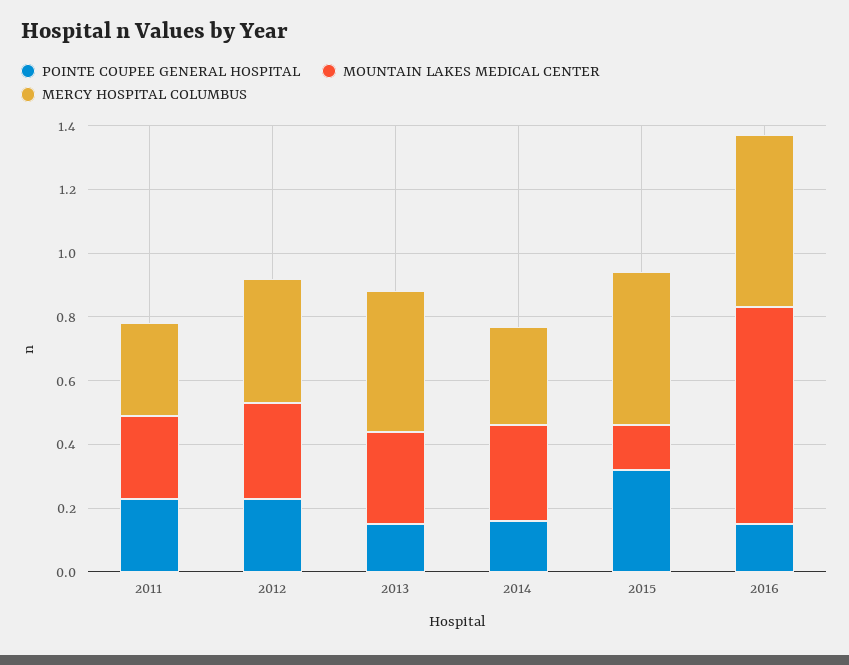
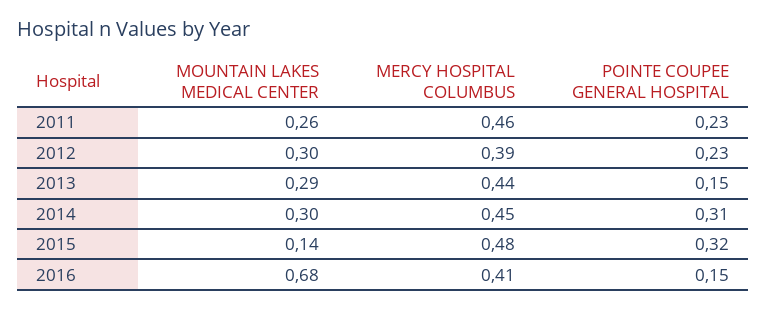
  {
    "POINTE COUPEE GENERAL HOSPITAL": {
      "2011": 0.23,
      "2012": 0.23,
      "2013": 0.15,
-     "2014": 0.15,
+     "2014": 0.31,
      "2015": 0.32,
      "2016": 0.15
    },
    "MOUNTAIN LAKES MEDICAL CENTER": {
      "2011": 0.26,
      "2012": 0.3,
      "2013": 0.29,
      "2014": 0.3,
      "2015": 0.14,
      "2016": 0.68
    },
    "MERCY HOSPITAL COLUMBUS": {
-     "2011": 0.3,
+     "2011": 0.46,
      "2012": 0.39,
      "2013": 0.44,
-     "2014": 0.3,
+     "2014": 0.45,
      "2015": 0.48,
-     "2016": 0.55
+     "2016": 0.41
    }
  }

